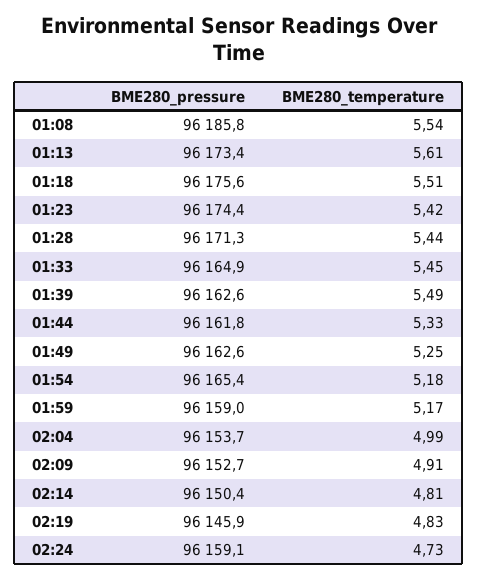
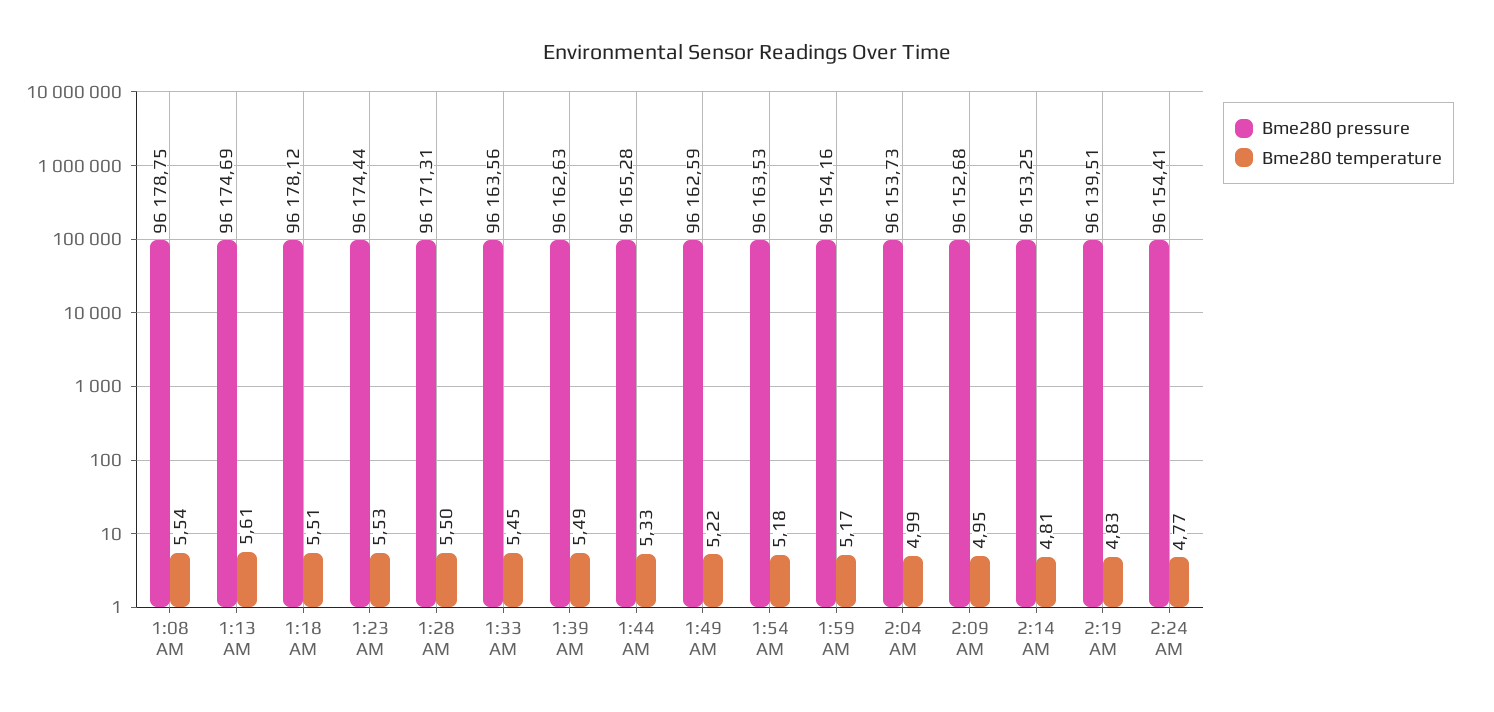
  {
    "BME280_pressure": {
-     "01:08": 96185.8,
+     "01:08": 96178.75,
-     "01:13": 96173.4,
+     "01:13": 96174.69,
-     "01:18": 96175.6,
+     "01:18": 96178.12,
      "01:23": 96174.44,
      "01:28": 96171.31,
-     "01:33": 96164.9,
+     "01:33": 96163.56,
      "01:39": 96162.63,
-     "01:44": 96161.8,
+     "01:44": 96165.28,
      "01:49": 96162.59,
-     "01:54": 96165.4,
+     "01:54": 96163.53,
-     "01:59": 96159,
+     "01:59": 96154.16,
      "02:04": 96153.73,
      "02:09": 96152.68,
-     "02:14": 96150.4,
+     "02:14": 96153.25,
-     "02:19": 96145.9,
+     "02:19": 96139.51,
-     "02:24": 96159.1
+     "02:24": 96154.41
    },
    "BME280_temperature": {
      "01:08": 5.54,
      "01:13": 5.61,
      "01:18": 5.51,
-     "01:23": 5.42,
+     "01:23": 5.53,
-     "01:28": 5.44,
+     "01:28": 5.5,
      "01:33": 5.45,
      "01:39": 5.49,
      "01:44": 5.33,
-     "01:49": 5.25,
+     "01:49": 5.22,
      "01:54": 5.18,
      "01:59": 5.17,
      "02:04": 4.99,
-     "02:09": 4.91,
+     "02:09": 4.95,
      "02:14": 4.81,
      "02:19": 4.83,
-     "02:24": 4.73
+     "02:24": 4.77
    }
  }

